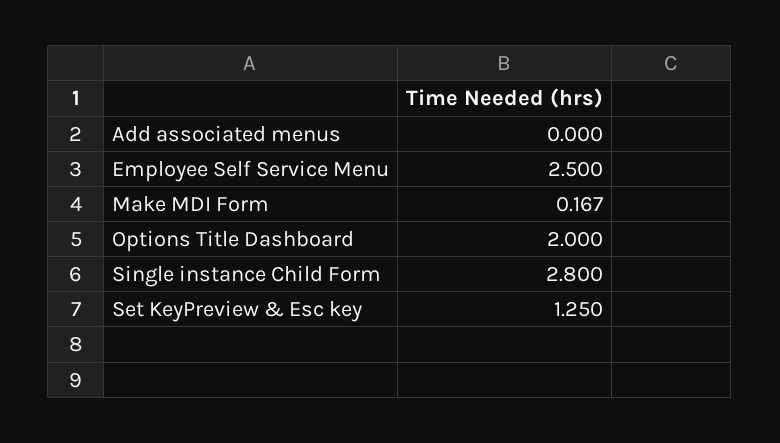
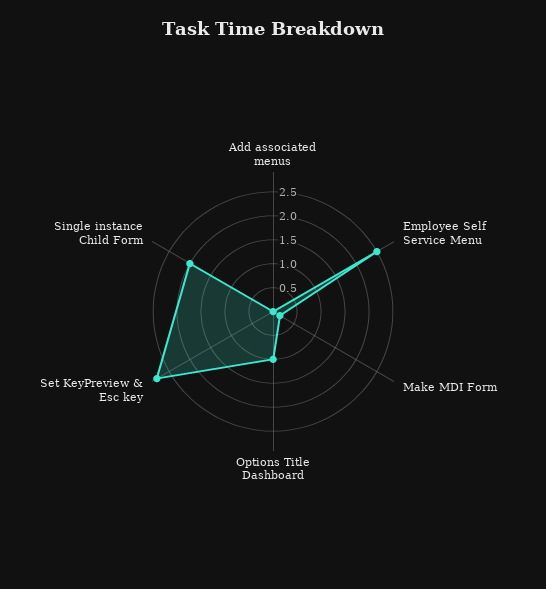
  {
    "Add associated menus": 0,
    "Employee Self Service Menu": 2.5,
    "Make MDI Form": 0.167,
-   "Options Title Dashboard": 2,
+   "Options Title Dashboard": 1,
-   "Single instance Child Form": 2.8,
+   "Single instance Child Form": 2,
-   "Set KeyPreview & Esc key": 1.25
+   "Set KeyPreview & Esc key": 2.75
  }

